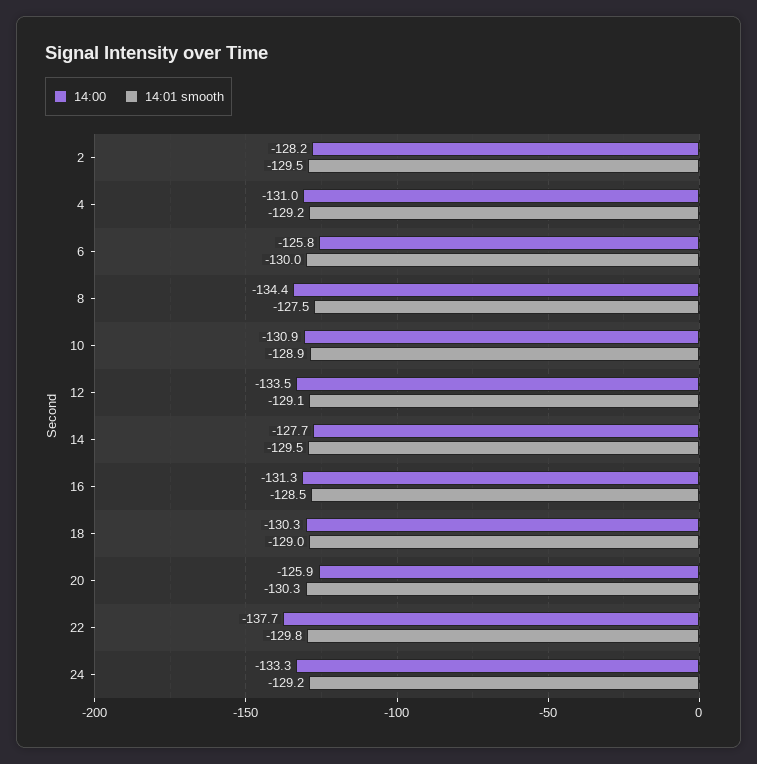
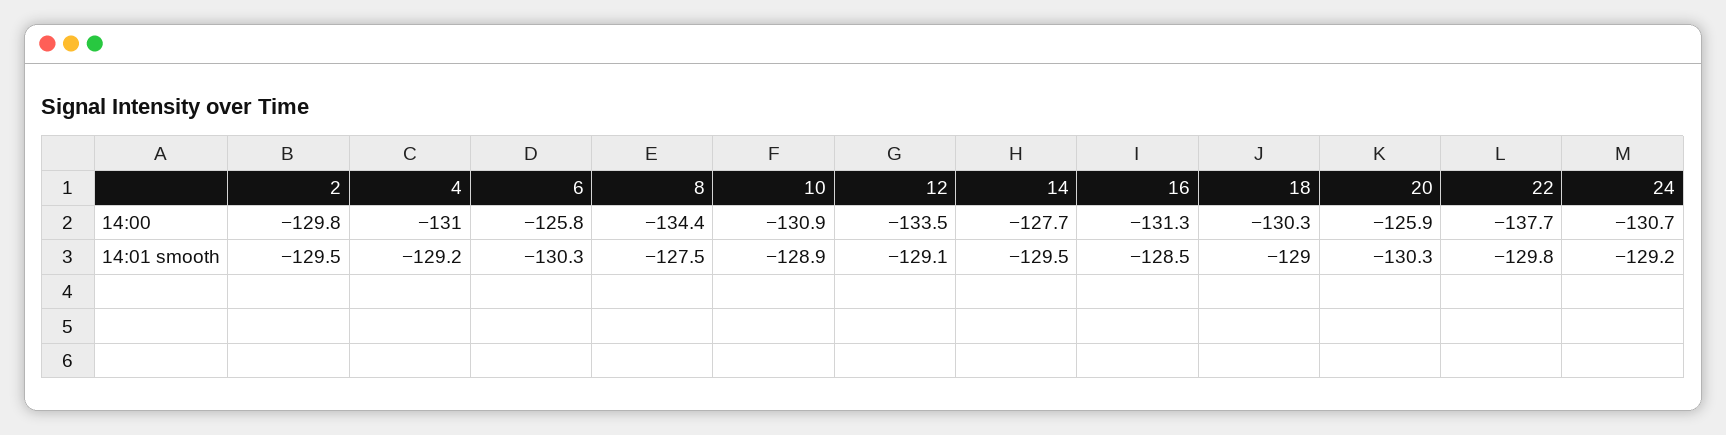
  {
    "14:00": {
-     "2": -128.2,
+     "2": -129.8,
      "4": -131,
      "6": -125.8,
      "8": -134.4,
      "10": -130.9,
      "12": -133.5,
      "14": -127.7,
      "16": -131.3,
      "18": -130.3,
      "20": -125.9,
      "22": -137.7,
-     "24": -133.3
+     "24": -130.7
    },
    "14:01 smooth": {
      "2": -129.5,
      "4": -129.2,
-     "6": -130,
+     "6": -130.3,
      "8": -127.5,
      "10": -128.9,
      "12": -129.1,
      "14": -129.5,
      "16": -128.5,
      "18": -129,
      "20": -130.3,
      "22": -129.8,
      "24": -129.2
    }
  }

